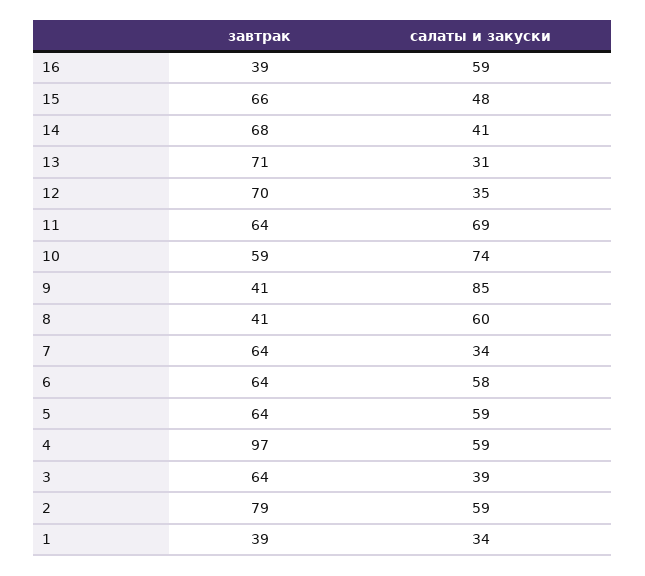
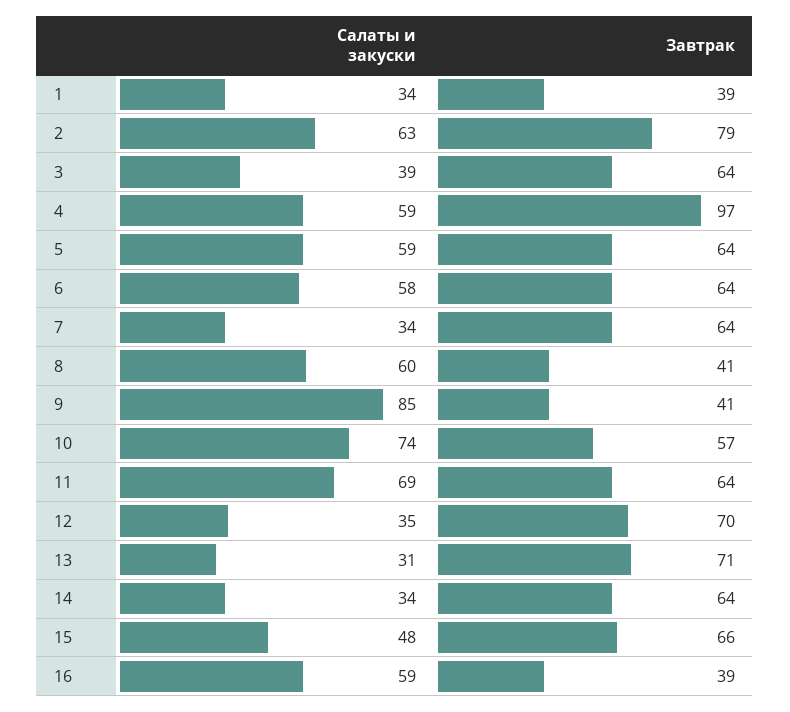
  {
    "завтрак": {
      "16": 39,
      "15": 66,
-     "14": 68,
+     "14": 64,
      "13": 71,
      "12": 70,
      "11": 64,
-     "10": 59,
+     "10": 57,
      "9": 41,
      "8": 41,
      "7": 64,
      "6": 64,
      "5": 64,
      "4": 97,
      "3": 64,
      "2": 79,
      "1": 39
    },
    "салаты и закуски": {
      "16": 59,
      "15": 48,
-     "14": 41,
+     "14": 34,
      "13": 31,
      "12": 35,
      "11": 69,
      "10": 74,
      "9": 85,
      "8": 60,
      "7": 34,
      "6": 58,
      "5": 59,
      "4": 59,
      "3": 39,
-     "2": 59,
+     "2": 63,
      "1": 34
    }
  }

